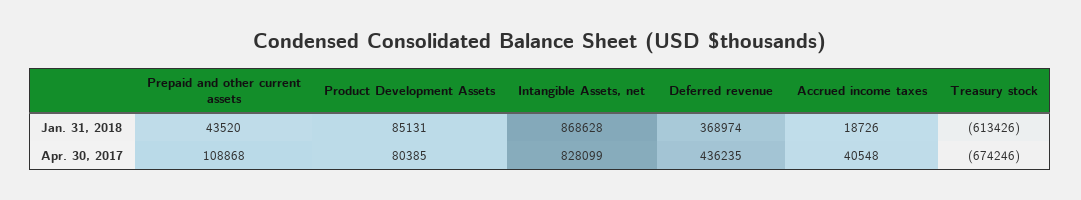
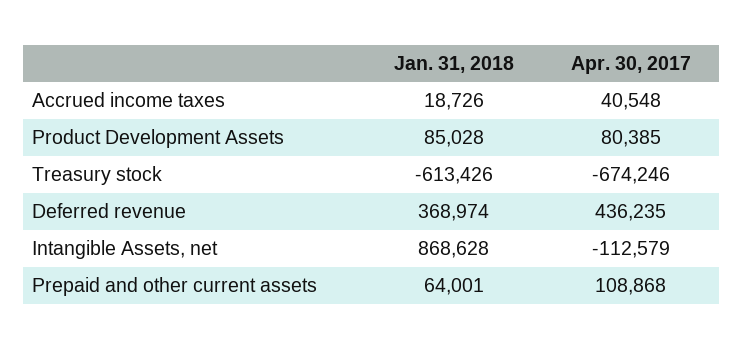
  {
    "Prepaid and other current assets": {
-     "Jan. 31, 2018": 43520,
+     "Jan. 31, 2018": 64001,
      "Apr. 30, 2017": 108868
    },
    "Product Development Assets": {
-     "Jan. 31, 2018": 85131,
+     "Jan. 31, 2018": 85028,
      "Apr. 30, 2017": 80385
    },
    "Intangible Assets, net": {
      "Jan. 31, 2018": 868628,
-     "Apr. 30, 2017": 828099
+     "Apr. 30, 2017": -112579
    },
    "Deferred revenue": {
      "Jan. 31, 2018": 368974,
      "Apr. 30, 2017": 436235
    },
    "Accrued income taxes": {
      "Jan. 31, 2018": 18726,
      "Apr. 30, 2017": 40548
    },
    "Treasury stock": {
      "Jan. 31, 2018": -613426,
      "Apr. 30, 2017": -674246
    }
  }

